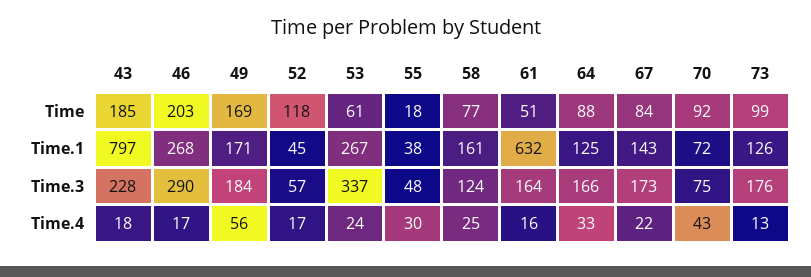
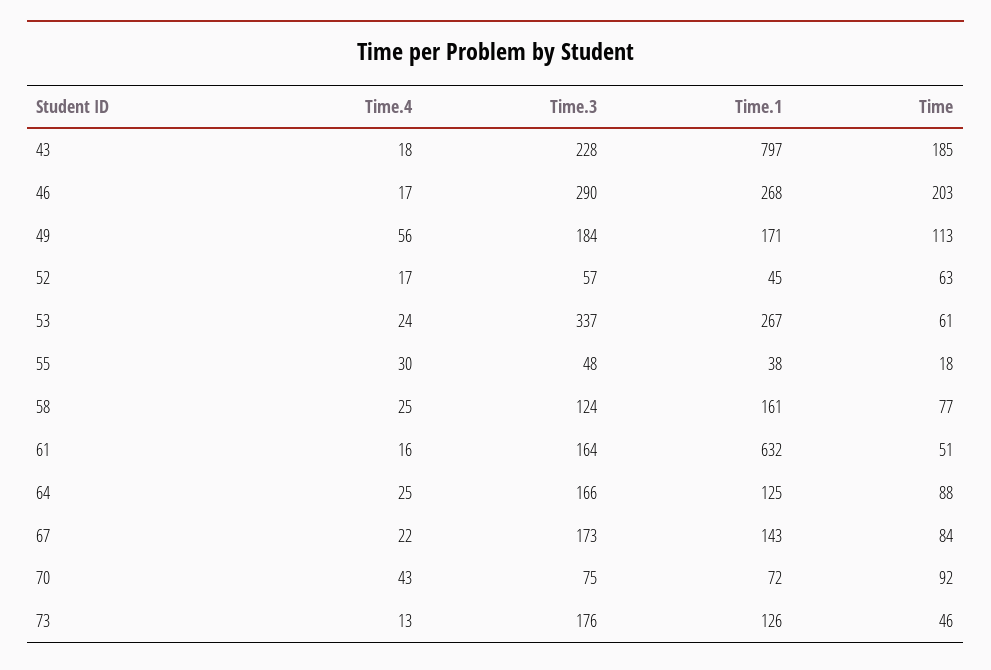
  {
    "43": {
      "Time": 185,
      "Time.1": 797,
      "Time.3": 228,
      "Time.4": 18
    },
    "46": {
      "Time": 203,
      "Time.1": 268,
      "Time.3": 290,
      "Time.4": 17
    },
    "49": {
-     "Time": 169,
+     "Time": 113,
      "Time.1": 171,
      "Time.3": 184,
      "Time.4": 56
    },
    "52": {
-     "Time": 118,
+     "Time": 63,
      "Time.1": 45,
      "Time.3": 57,
      "Time.4": 17
    },
    "53": {
      "Time": 61,
      "Time.1": 267,
      "Time.3": 337,
      "Time.4": 24
    },
    "55": {
      "Time": 18,
      "Time.1": 38,
      "Time.3": 48,
      "Time.4": 30
    },
    "58": {
      "Time": 77,
      "Time.1": 161,
      "Time.3": 124,
      "Time.4": 25
    },
    "61": {
      "Time": 51,
      "Time.1": 632,
      "Time.3": 164,
      "Time.4": 16
    },
    "64": {
      "Time": 88,
      "Time.1": 125,
      "Time.3": 166,
-     "Time.4": 33
+     "Time.4": 25
    },
    "67": {
      "Time": 84,
      "Time.1": 143,
      "Time.3": 173,
      "Time.4": 22
    },
    "70": {
      "Time": 92,
      "Time.1": 72,
      "Time.3": 75,
      "Time.4": 43
    },
    "73": {
-     "Time": 99,
+     "Time": 46,
      "Time.1": 126,
      "Time.3": 176,
      "Time.4": 13
    }
  }

